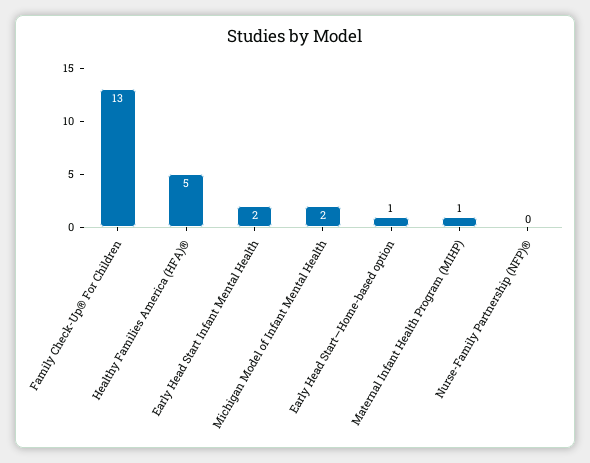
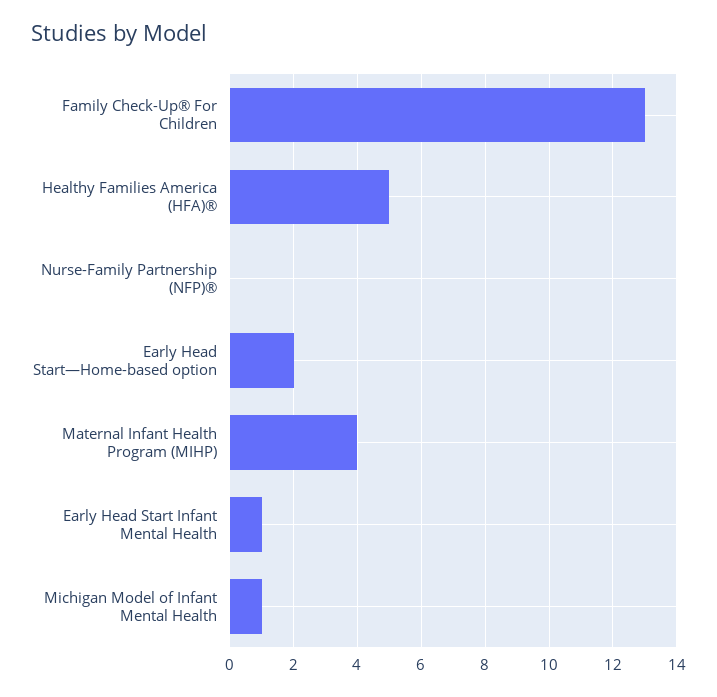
  {
    "Family Check-Up® For Children": 13,
    "Healthy Families America (HFA)®": 5,
-   "Early Head Start Infant Mental Health": 2,
+   "Early Head Start Infant Mental Health": 1,
-   "Michigan Model of Infant Mental Health": 2,
+   "Michigan Model of Infant Mental Health": 1,
-   "Early Head Start—Home-based option": 1,
+   "Early Head Start—Home-based option": 2,
-   "Maternal Infant Health Program (MIHP)": 1,
+   "Maternal Infant Health Program (MIHP)": 4,
    "Nurse-Family Partnership (NFP)®": 0
  }

